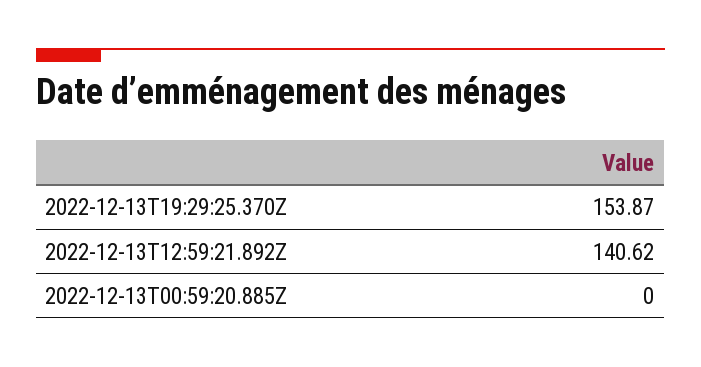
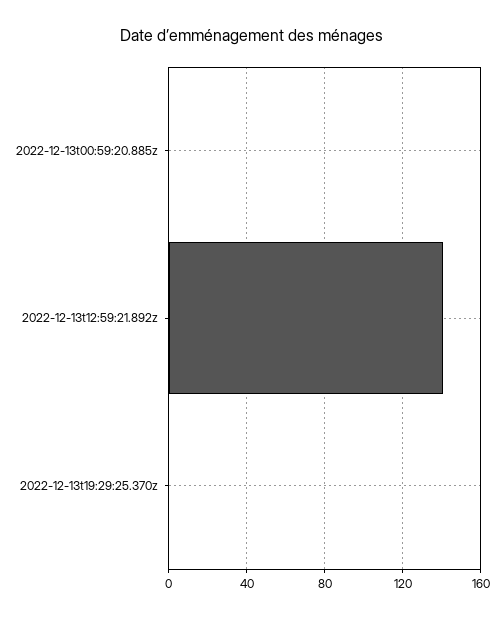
  {
-   "2022-12-13T19:29:25.370Z": 153.87,
+   "2022-12-13T19:29:25.370Z": 0,
    "2022-12-13T12:59:21.892Z": 140.62,
    "2022-12-13T00:59:20.885Z": 0
  }

